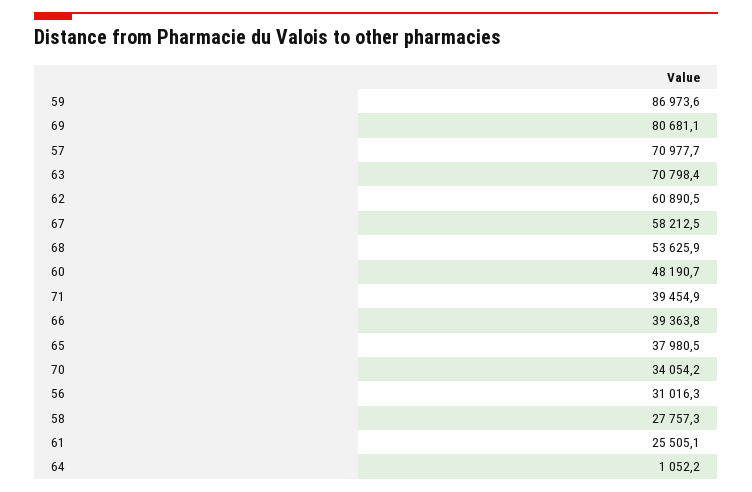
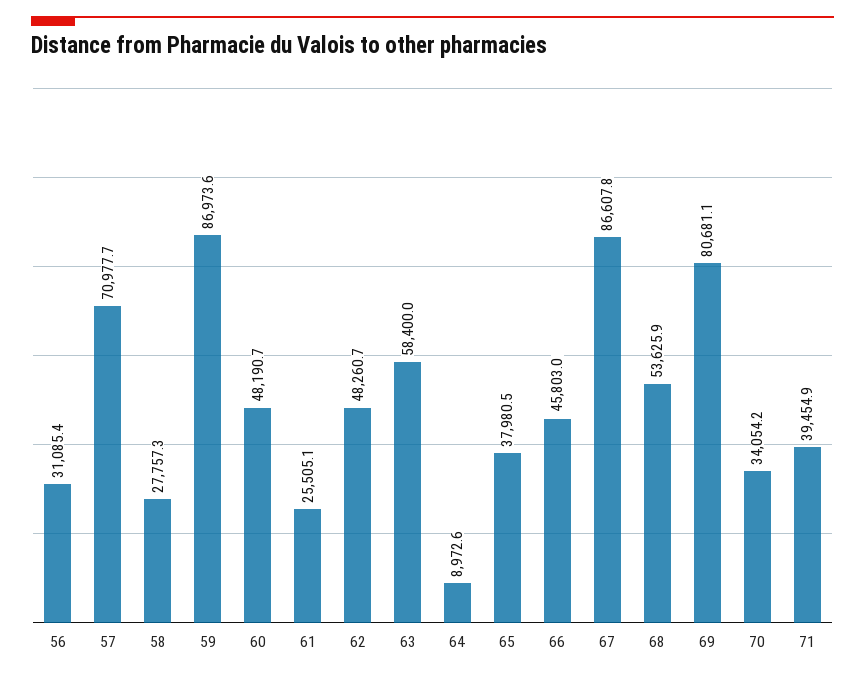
  {
    "59": 86973.6,
    "69": 80681.1,
    "57": 70977.7,
-   "63": 70798.4,
+   "63": 58400,
-   "62": 60890.5,
+   "62": 48260.7,
-   "67": 58212.5,
+   "67": 86607.8,
    "68": 53625.9,
    "60": 48190.7,
    "71": 39454.9,
-   "66": 39363.8,
+   "66": 45803,
    "65": 37980.5,
    "70": 34054.2,
-   "56": 31016.3,
+   "56": 31085.4,
    "58": 27757.3,
    "61": 25505.1,
-   "64": 1052.2
+   "64": 8972.6
  }

